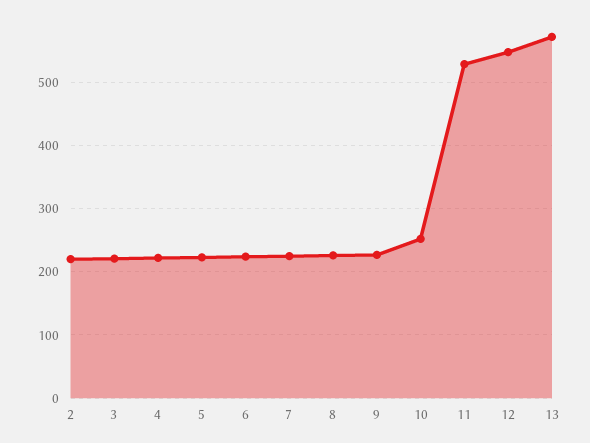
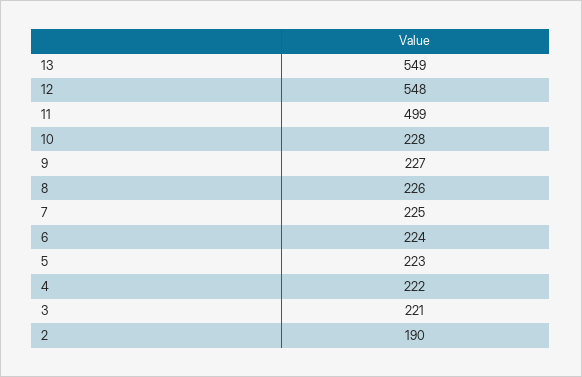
  {
-   "2": 220,
+   "2": 190,
    "3": 221,
    "4": 222,
    "5": 223,
    "6": 224,
    "7": 225,
    "8": 226,
    "9": 227,
-   "10": 250,
+   "10": 228,
-   "11": 530,
+   "11": 499,
    "12": 548,
-   "13": 570
+   "13": 549
  }

